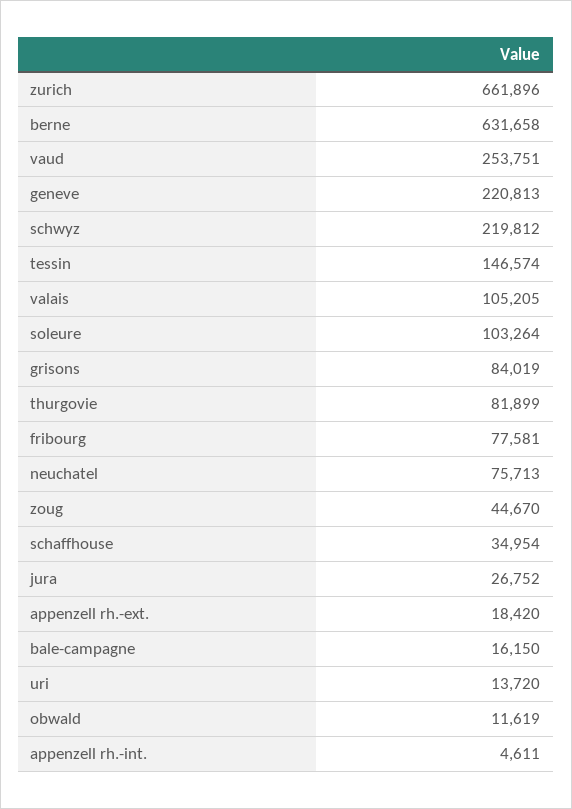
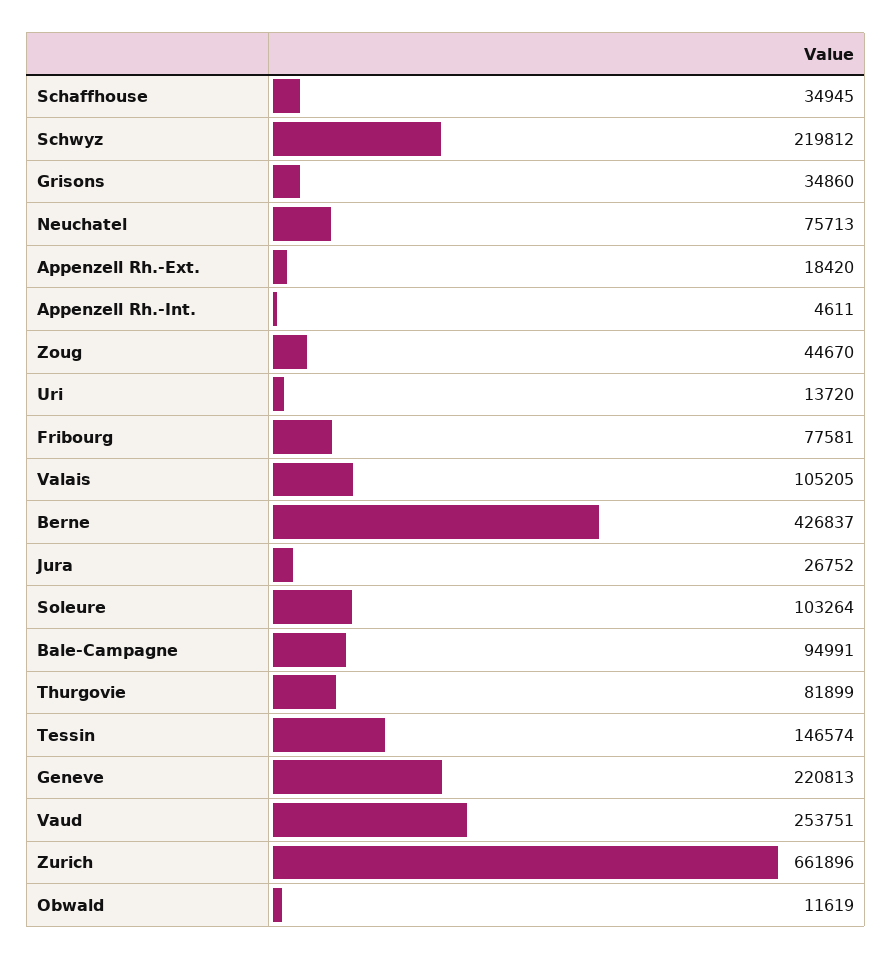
  {
    "zurich": 661896,
-   "berne": 631658,
+   "berne": 426837,
    "vaud": 253751,
    "geneve": 220813,
    "schwyz": 219812,
    "tessin": 146574,
    "valais": 105205,
    "soleure": 103264,
-   "grisons": 84019,
+   "grisons": 34860,
    "thurgovie": 81899,
    "fribourg": 77581,
    "neuchatel": 75713,
    "zoug": 44670,
-   "schaffhouse": 34954,
+   "schaffhouse": 34945,
    "jura": 26752,
    "appenzell rh.-ext.": 18420,
-   "bale-campagne": 16150,
+   "bale-campagne": 94991,
    "uri": 13720,
    "obwald": 11619,
    "appenzell rh.-int.": 4611
  }

